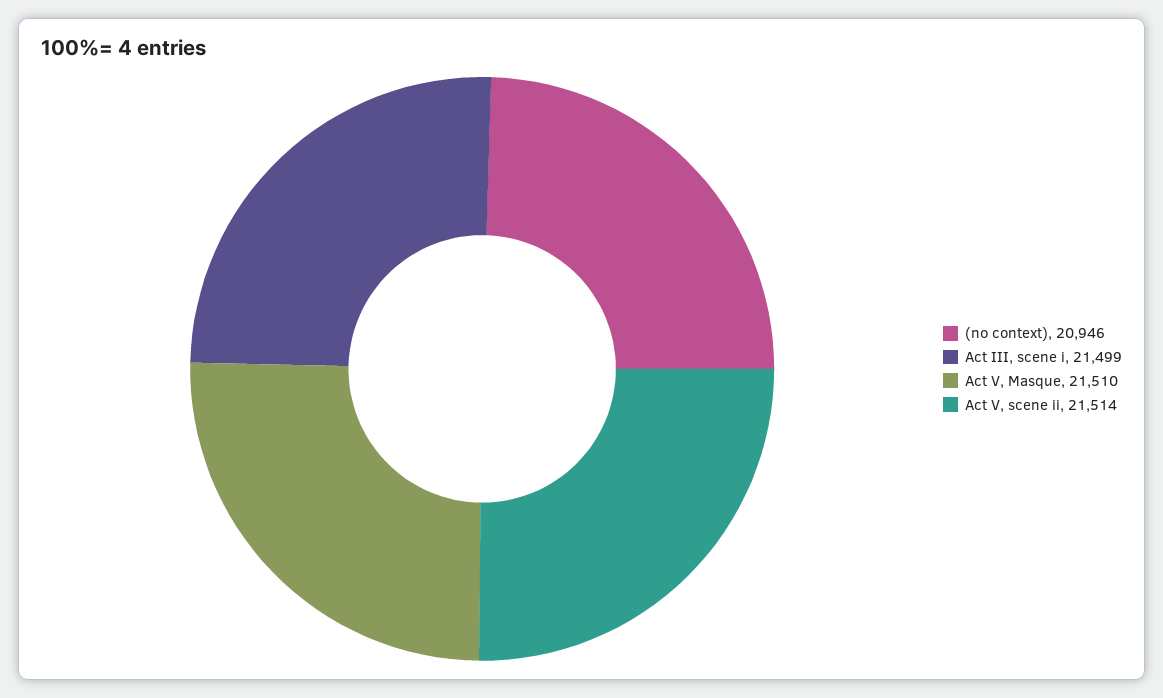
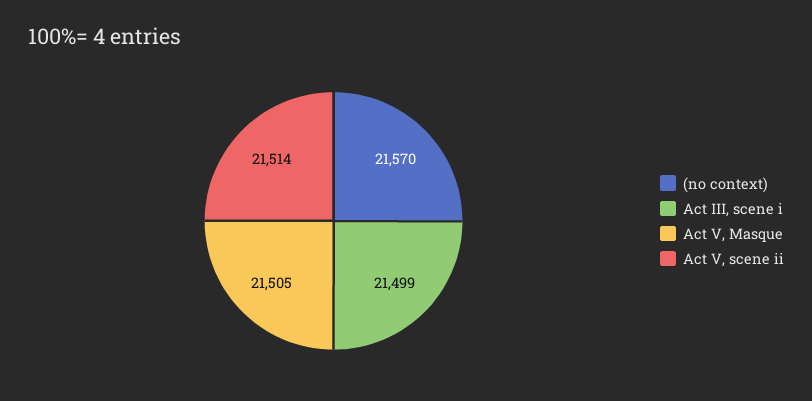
  {
-   "(no context)": 20946,
+   "(no context)": 21570,
    "Act III, scene i": 21499,
-   "Act V, Masque": 21510,
+   "Act V, Masque": 21505,
    "Act V, scene ii": 21514
  }

